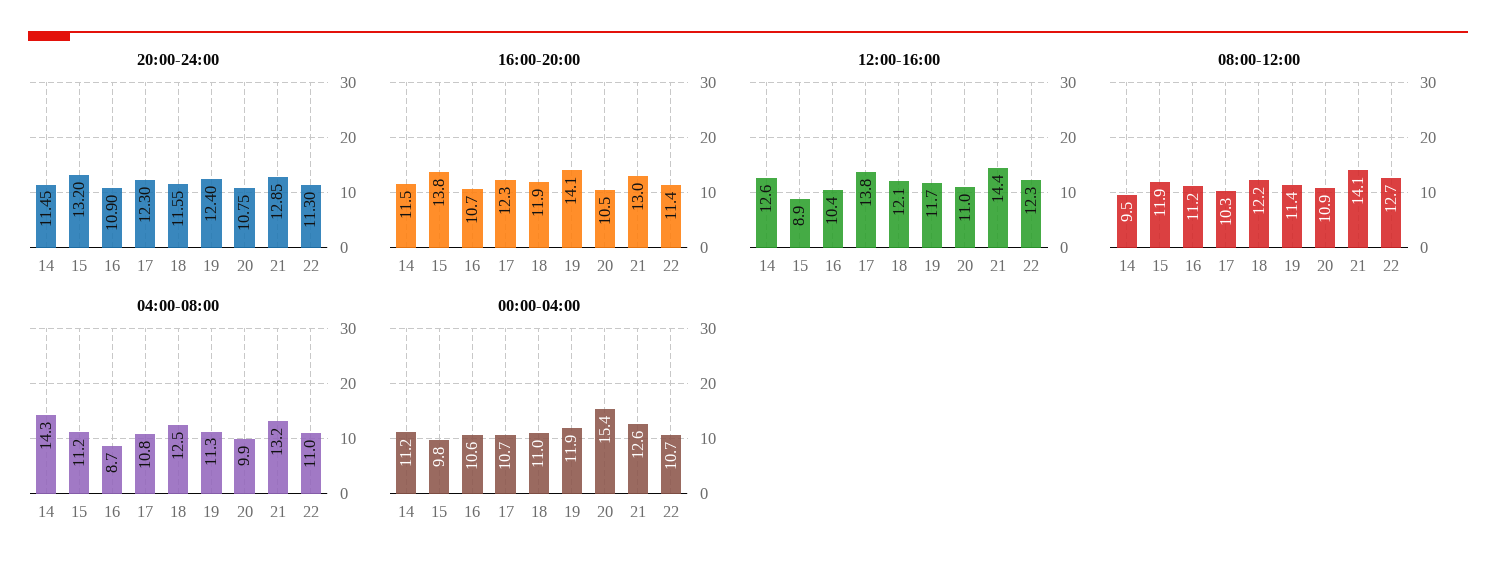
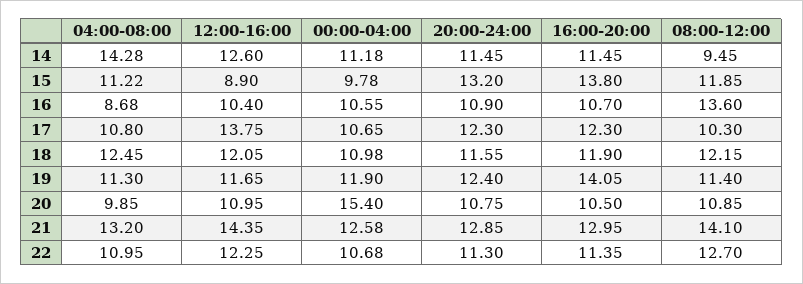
  {
    "20:00-24:00": {
      "14": 11.45,
      "15": 13.2,
      "16": 10.9,
      "17": 12.3,
      "18": 11.55,
      "19": 12.4,
      "20": 10.75,
      "21": 12.85,
      "22": 11.3
    },
    "16:00-20:00": {
      "14": 11.45,
      "15": 13.8,
      "16": 10.7,
      "17": 12.3,
      "18": 11.9,
      "19": 14.05,
      "20": 10.5,
      "21": 12.95,
      "22": 11.35
    },
    "12:00-16:00": {
      "14": 12.6,
      "15": 8.9,
      "16": 10.4,
      "17": 13.75,
      "18": 12.05,
      "19": 11.65,
      "20": 10.95,
      "21": 14.35,
      "22": 12.25
    },
    "08:00-12:00": {
      "14": 9.45,
      "15": 11.85,
-     "16": 11.2,
+     "16": 13.6,
      "17": 10.3,
      "18": 12.15,
      "19": 11.4,
      "20": 10.85,
      "21": 14.1,
      "22": 12.7
    },
    "04:00-08:00": {
      "14": 14.28,
      "15": 11.22,
      "16": 8.68,
      "17": 10.8,
      "18": 12.45,
      "19": 11.3,
      "20": 9.85,
      "21": 13.2,
      "22": 10.95
    },
    "00:00-04:00": {
      "14": 11.18,
      "15": 9.78,
      "16": 10.55,
      "17": 10.65,
      "18": 10.98,
      "19": 11.9,
      "20": 15.4,
      "21": 12.58,
      "22": 10.68
    }
  }

